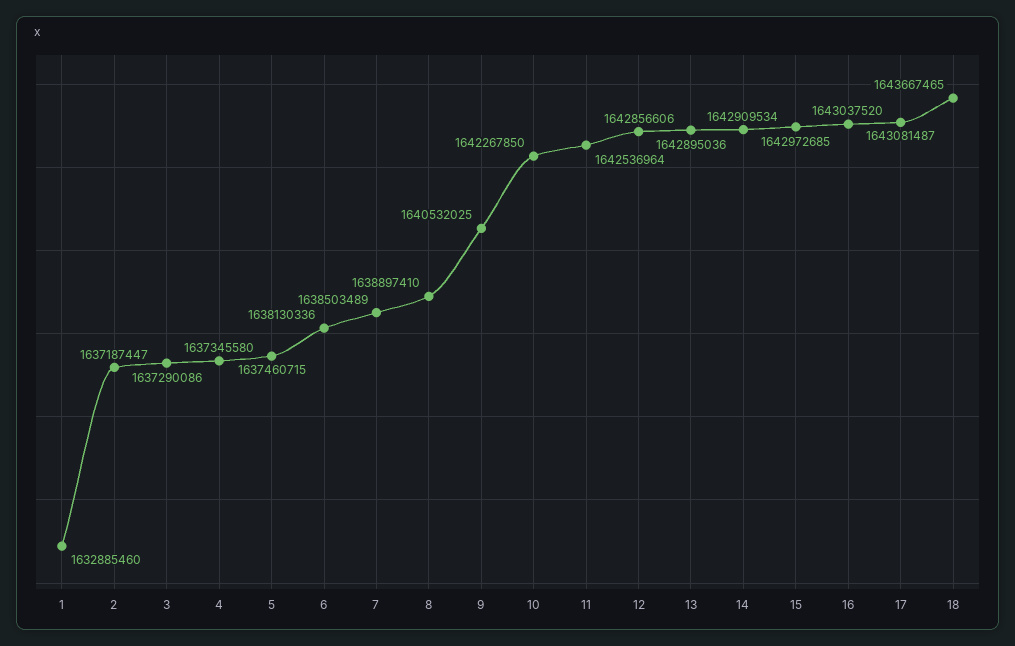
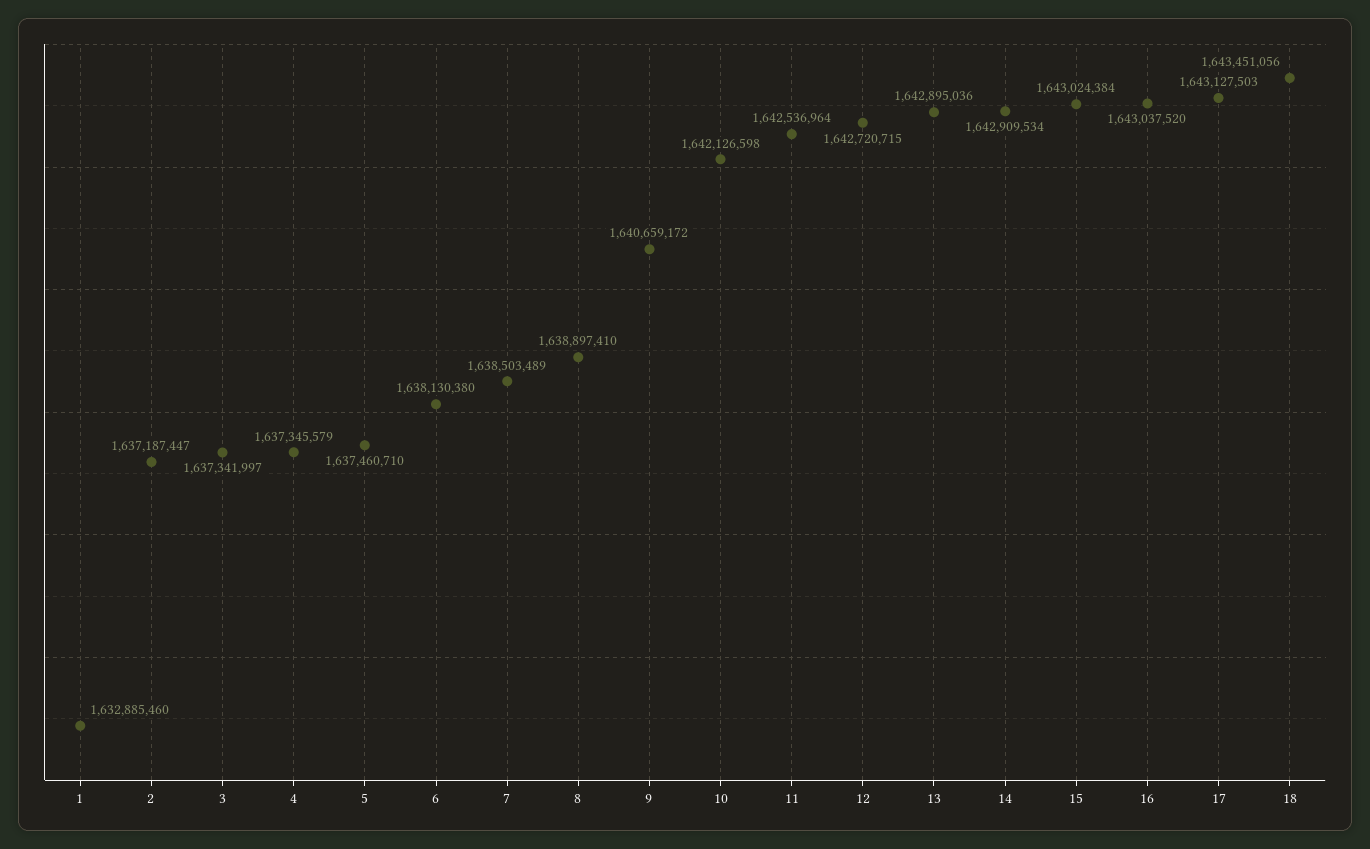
  {
    "1": 1632885460,
    "2": 1637187447,
-   "3": 1637290086,
+   "3": 1637341997,
-   "4": 1637345580,
+   "4": 1637345579,
-   "5": 1637460715,
+   "5": 1637460710,
-   "6": 1638130336,
+   "6": 1638130380,
    "7": 1638503489,
    "8": 1638897410,
-   "9": 1640532025,
+   "9": 1640659172,
-   "10": 1642267850,
+   "10": 1642126598,
    "11": 1642536964,
-   "12": 1642856606,
+   "12": 1642720715,
    "13": 1642895036,
    "14": 1642909534,
-   "15": 1642972685,
+   "15": 1643024384,
    "16": 1643037520,
-   "17": 1643081487,
+   "17": 1643127503,
-   "18": 1643667465
+   "18": 1643451056
  }

